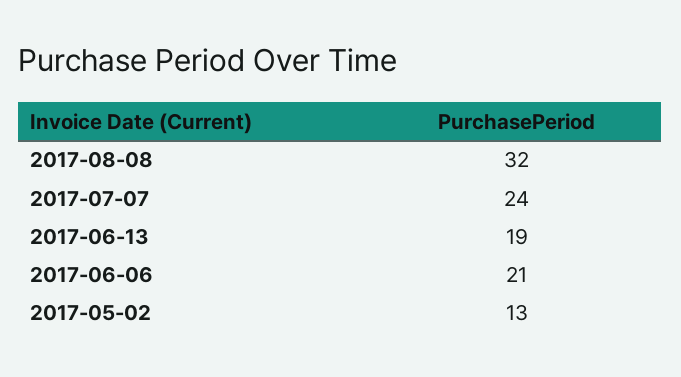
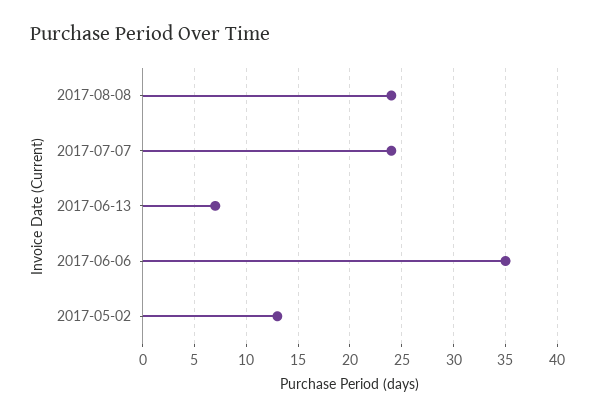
  {
-   "2017-08-08": 32,
+   "2017-08-08": 24,
    "2017-07-07": 24,
-   "2017-06-13": 19,
+   "2017-06-13": 7,
-   "2017-06-06": 21,
+   "2017-06-06": 35,
    "2017-05-02": 13
  }

